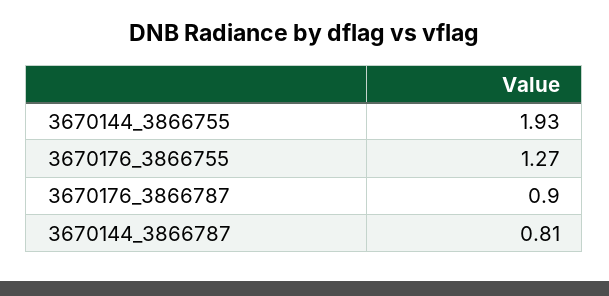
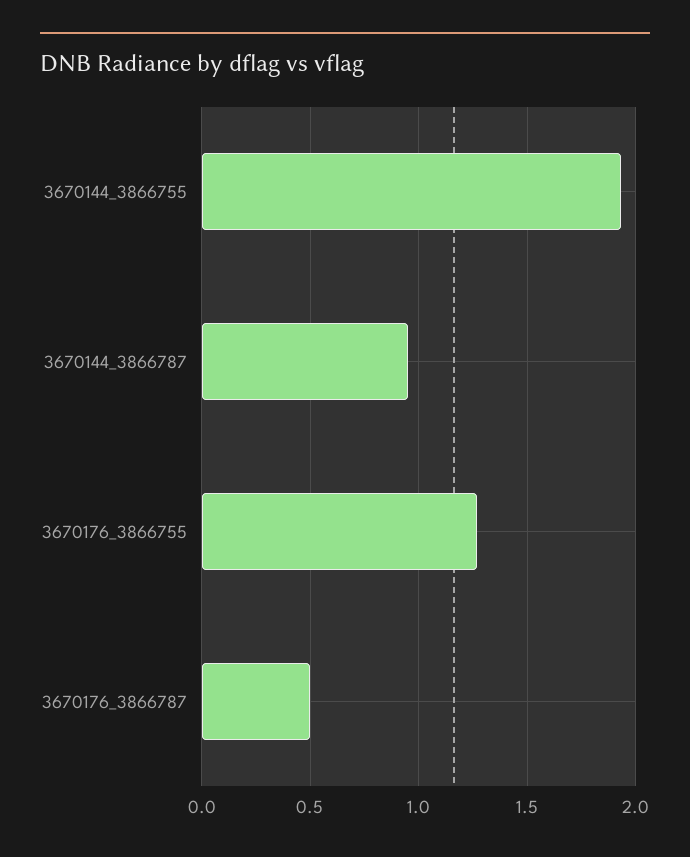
  {
    "3670144_3866755": 1.93,
    "3670176_3866755": 1.27,
-   "3670176_3866787": 0.9,
+   "3670176_3866787": 0.5,
-   "3670144_3866787": 0.81
+   "3670144_3866787": 0.95
  }

